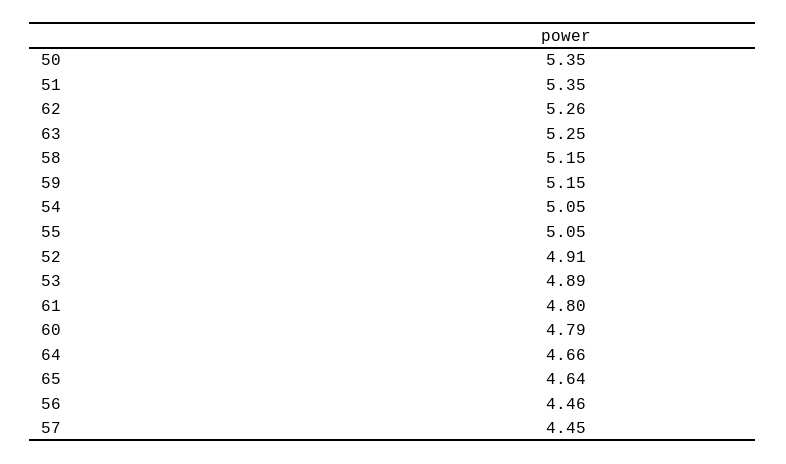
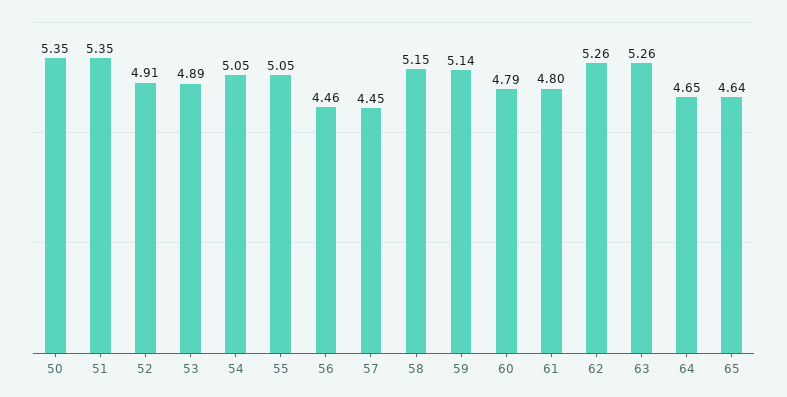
  {
    "50": 5.35,
    "51": 5.35,
    "62": 5.26,
-   "63": 5.25,
+   "63": 5.26,
    "58": 5.15,
-   "59": 5.15,
+   "59": 5.14,
    "54": 5.05,
    "55": 5.05,
    "52": 4.91,
    "53": 4.89,
    "61": 4.8,
    "60": 4.79,
-   "64": 4.66,
+   "64": 4.65,
    "65": 4.64,
    "56": 4.46,
    "57": 4.45
  }

